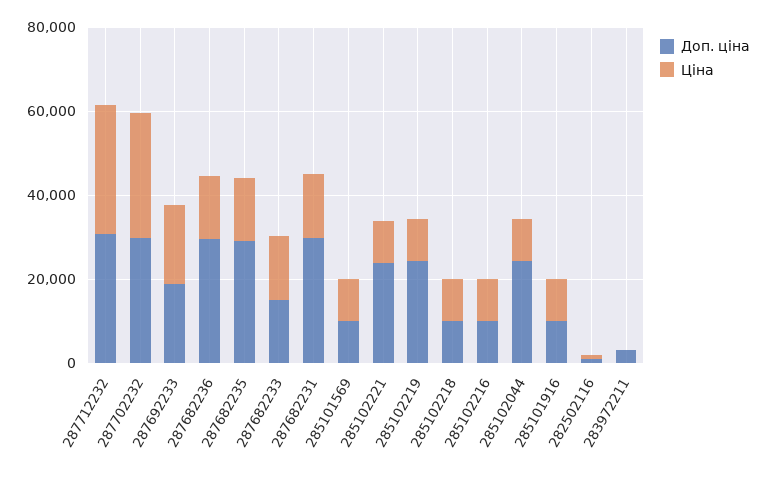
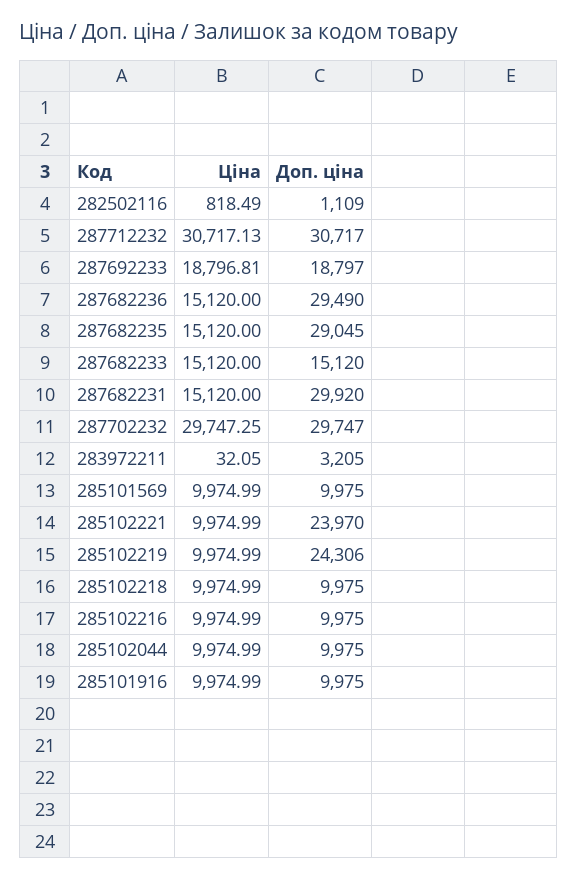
  {
    "Доп. ціна": {
      "287712232": 30717,
      "287702232": 29747,
      "287692233": 18797,
      "287682236": 29490,
      "287682235": 29045,
      "287682233": 15120,
      "287682231": 29920,
      "285101569": 9975,
      "285102221": 23970,
      "285102219": 24306,
      "285102218": 9975,
      "285102216": 9975,
-     "285102044": 25000,
+     "285102044": 9975,
      "285101916": 9975,
      "282502116": 1109,
      "283972211": 3205
    },
    "Ціна": {
      "287712232": 30717.13,
      "287702232": 29747.25,
      "287692233": 18796.81,
      "287682236": 15120,
      "287682235": 15120,
      "287682233": 15120,
      "287682231": 15120,
      "285101569": 9974.99,
      "285102221": 9974.99,
      "285102219": 9974.99,
      "285102218": 9974.99,
      "285102216": 9974.99,
      "285102044": 9974.99,
      "285101916": 9974.99,
      "282502116": 818.49,
      "283972211": 32.05
    }
  }

